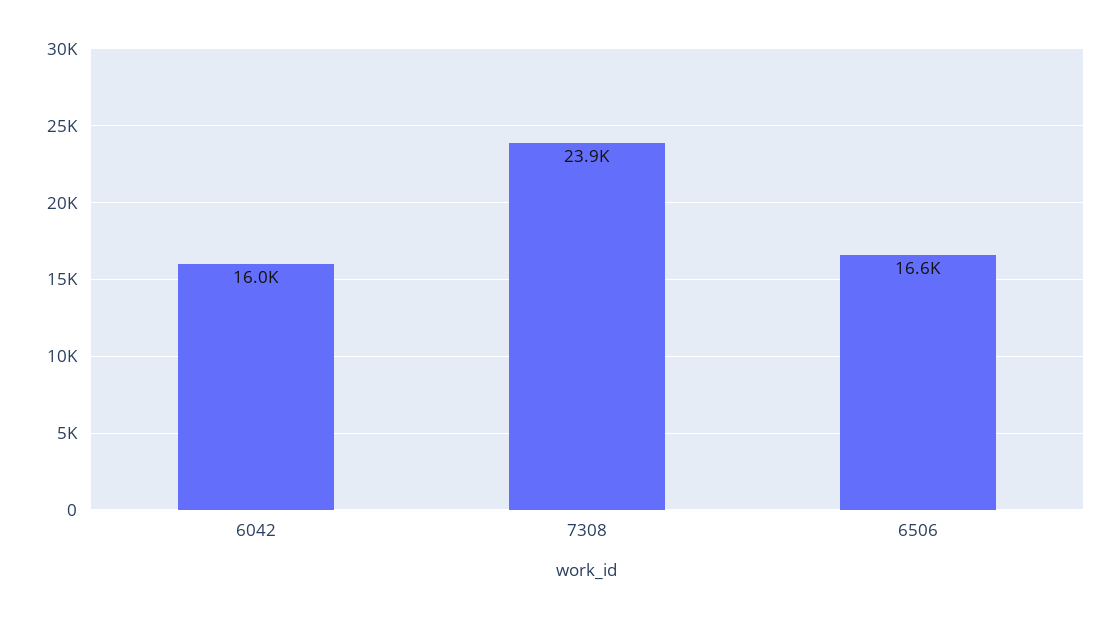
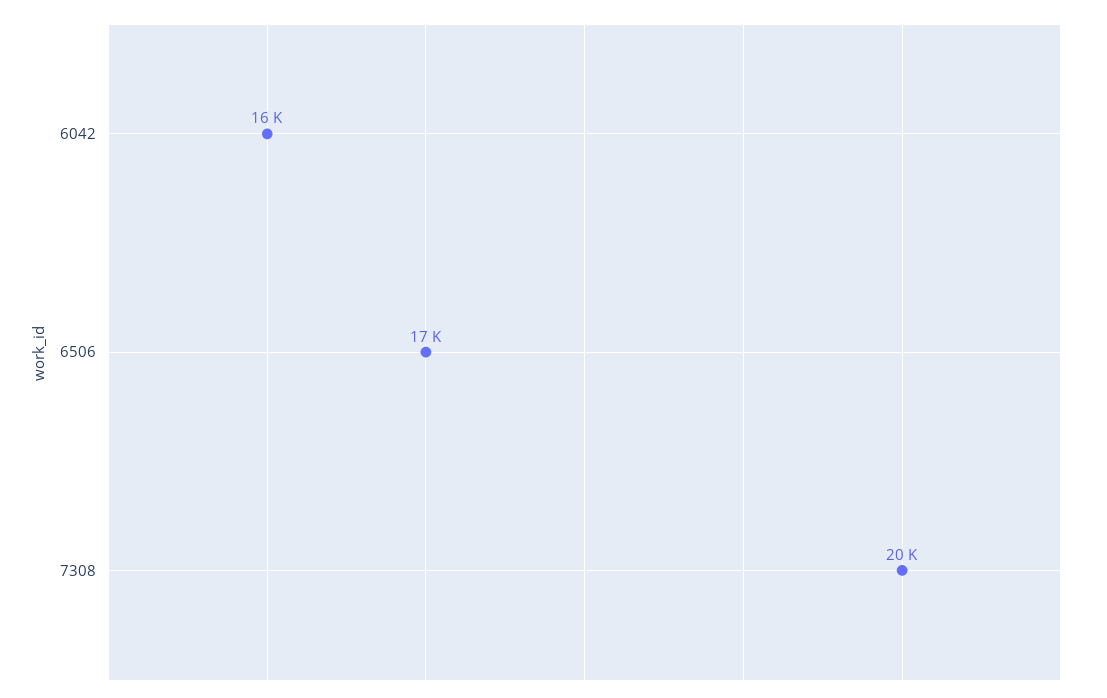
  {
    "6042": 16000,
-   "7308": 23900,
+   "7308": 20000,
    "6506": 16600
  }

